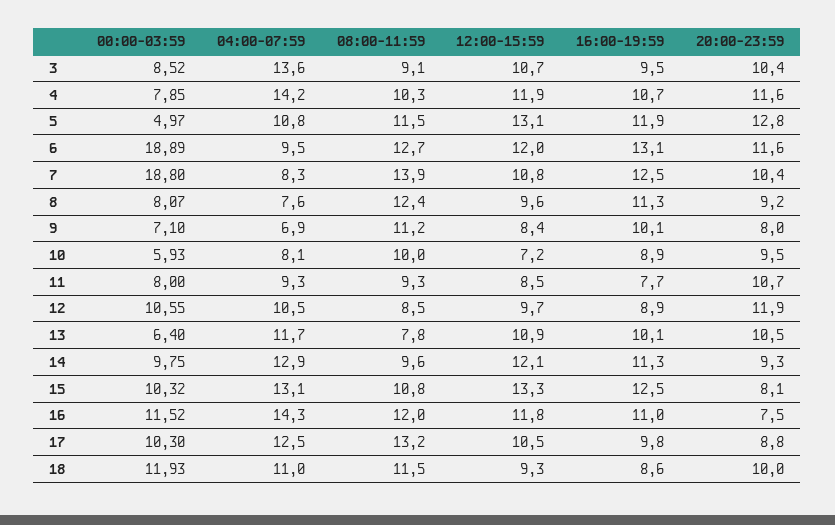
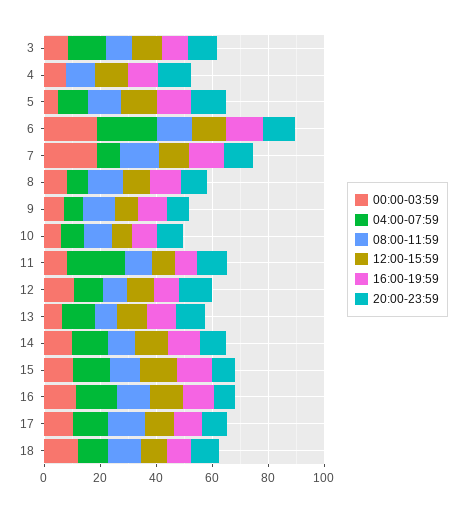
  {
    "00:00-03:59": {
      "3": 8.52,
      "4": 7.85,
      "5": 4.97,
      "6": 18.89,
      "7": 18.8,
      "8": 8.07,
      "9": 7.1,
      "10": 5.93,
      "11": 8,
      "12": 10.55,
      "13": 6.4,
      "14": 9.75,
      "15": 10.32,
      "16": 11.52,
      "17": 10.3,
      "18": 11.93
    },
    "04:00-07:59": {
      "3": 13.6,
-     "4": 14.2,
+     "4": 0,
      "5": 10.8,
-     "6": 9.5,
+     "6": 20,
      "7": 8.3,
      "8": 7.6,
      "9": 6.9,
      "10": 8.1,
-     "11": 9.3,
+     "11": 20,
      "12": 10.5,
      "13": 11.7,
      "14": 12.9,
      "15": 13.1,
      "16": 14.3,
      "17": 12.5,
      "18": 11
    },
    "08:00-11:59": {
      "3": 9.1,
      "4": 10.3,
      "5": 11.5,
      "6": 12.7,
      "7": 13.9,
      "8": 12.4,
      "9": 11.2,
      "10": 10,
      "11": 9.3,
      "12": 8.5,
      "13": 7.8,
      "14": 9.6,
      "15": 10.8,
      "16": 12,
      "17": 13.2,
      "18": 11.5
    },
    "12:00-15:59": {
      "3": 10.7,
      "4": 11.9,
      "5": 13.1,
      "6": 12,
      "7": 10.8,
      "8": 9.6,
      "9": 8.4,
      "10": 7.2,
      "11": 8.5,
      "12": 9.7,
      "13": 10.9,
      "14": 12.1,
      "15": 13.3,
      "16": 11.8,
      "17": 10.5,
      "18": 9.3
    },
    "16:00-19:59": {
      "3": 9.5,
      "4": 10.7,
      "5": 11.9,
      "6": 13.1,
      "7": 12.5,
      "8": 11.3,
      "9": 10.1,
      "10": 8.9,
      "11": 7.7,
      "12": 8.9,
      "13": 10.1,
      "14": 11.3,
      "15": 12.5,
      "16": 11,
      "17": 9.8,
      "18": 8.6
    },
    "20:00-23:59": {
      "3": 10.4,
      "4": 11.6,
      "5": 12.8,
      "6": 11.6,
      "7": 10.4,
      "8": 9.2,
      "9": 8,
      "10": 9.5,
      "11": 10.7,
      "12": 11.9,
      "13": 10.5,
      "14": 9.3,
      "15": 8.1,
      "16": 7.5,
      "17": 8.8,
      "18": 10
    }
  }

